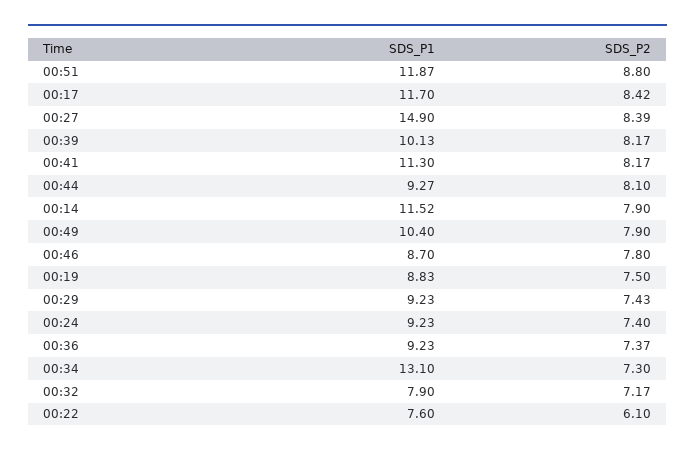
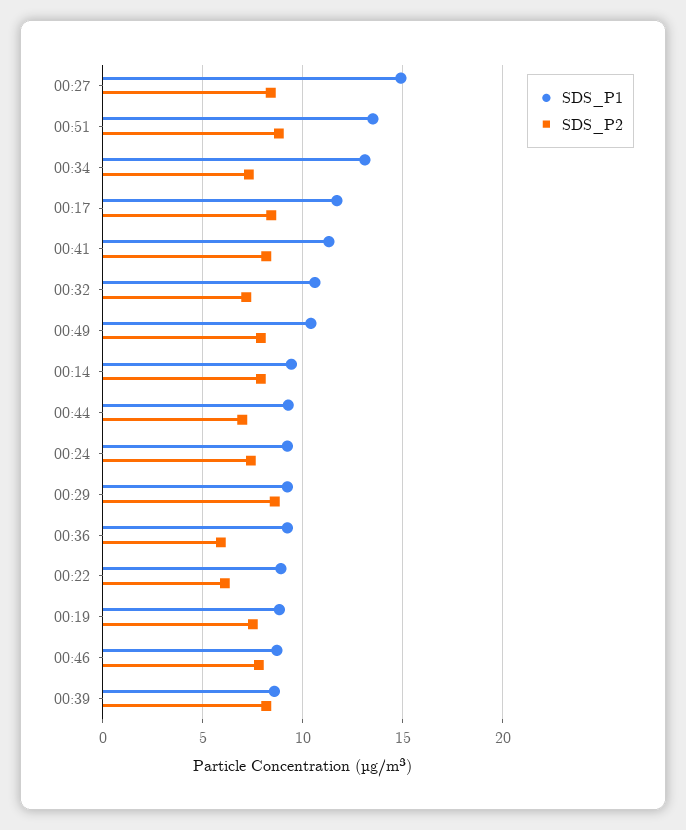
  {
    "SDS_P1": {
-     "00:51": 11.87,
+     "00:51": 13.5,
      "00:17": 11.7,
      "00:27": 14.9,
-     "00:39": 10.13,
+     "00:39": 8.5,
      "00:41": 11.3,
      "00:44": 9.27,
-     "00:14": 11.52,
+     "00:14": 9.5,
      "00:49": 10.4,
      "00:46": 8.7,
      "00:19": 8.83,
      "00:29": 9.23,
      "00:24": 9.23,
      "00:36": 9.23,
      "00:34": 13.1,
-     "00:32": 7.9,
+     "00:32": 10.5,
-     "00:22": 7.6
+     "00:22": 9
    },
    "SDS_P2": {
      "00:51": 8.8,
      "00:17": 8.42,
      "00:27": 8.39,
      "00:39": 8.17,
      "00:41": 8.17,
-     "00:44": 8.1,
+     "00:44": 7,
      "00:14": 7.9,
      "00:49": 7.9,
      "00:46": 7.8,
      "00:19": 7.5,
-     "00:29": 7.43,
+     "00:29": 8.5,
      "00:24": 7.4,
-     "00:36": 7.37,
+     "00:36": 6,
      "00:34": 7.3,
      "00:32": 7.17,
      "00:22": 6.1
    }
  }

